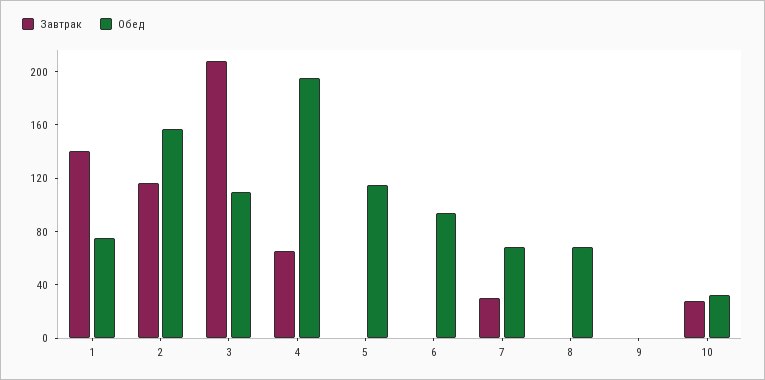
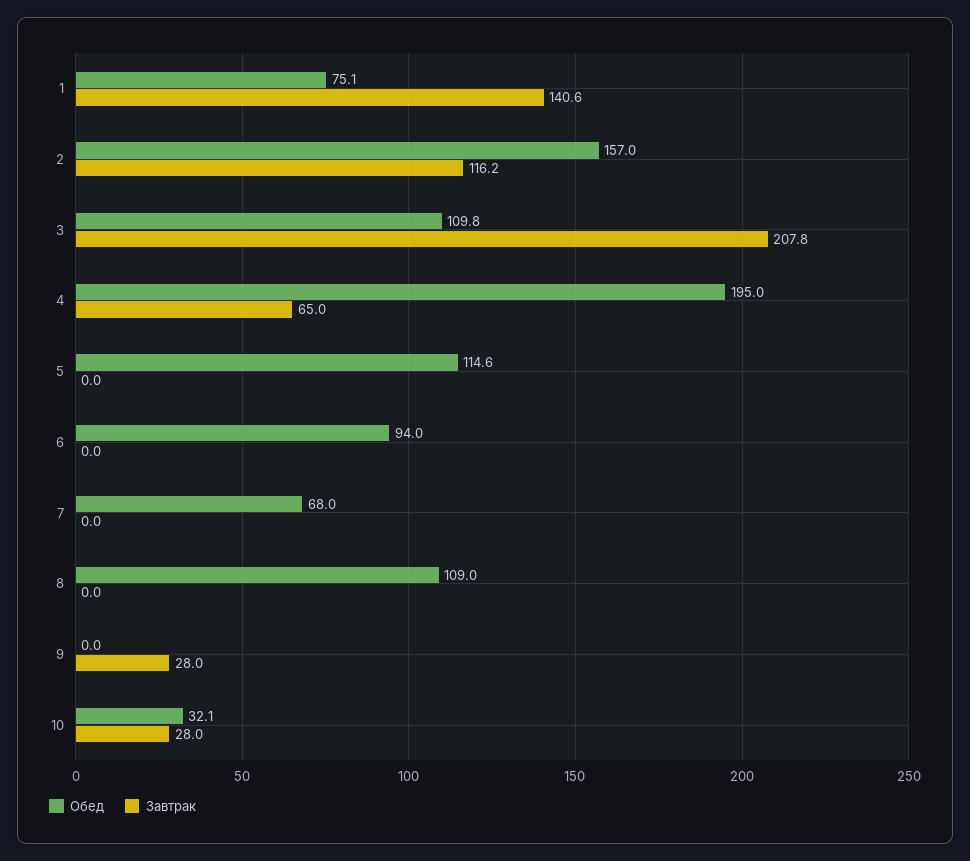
  {
    "Завтрак": {
      "1": 140.6,
      "2": 116.2,
      "3": 207.8,
      "4": 65,
      "5": 0,
      "6": 0,
-     "7": 30,
+     "7": 0,
      "8": 0,
-     "9": 0,
+     "9": 28,
      "10": 28
    },
    "Обед": {
      "1": 75.1,
      "2": 157,
      "3": 109.8,
      "4": 195,
      "5": 114.6,
      "6": 94,
      "7": 68,
-     "8": 70,
+     "8": 109,
      "9": 0,
      "10": 32.1
    }
  }

